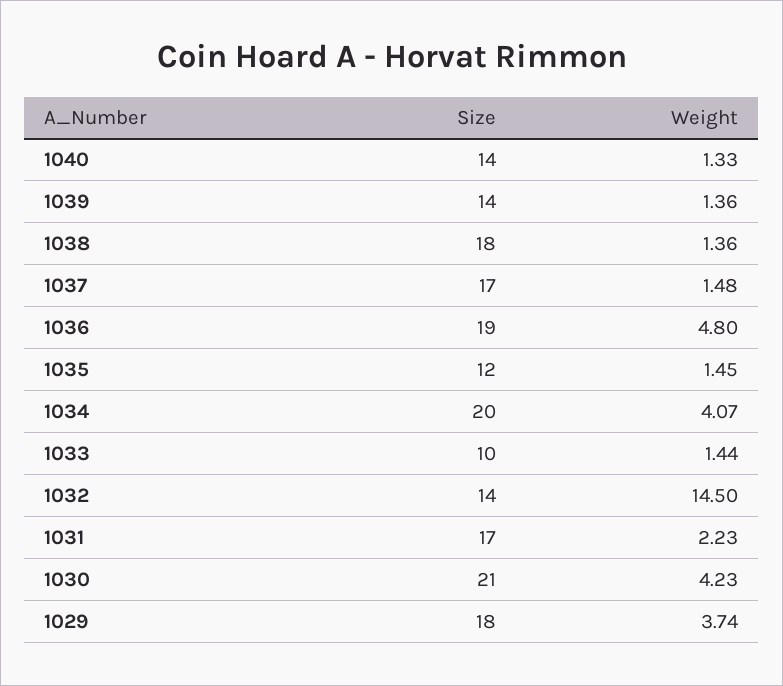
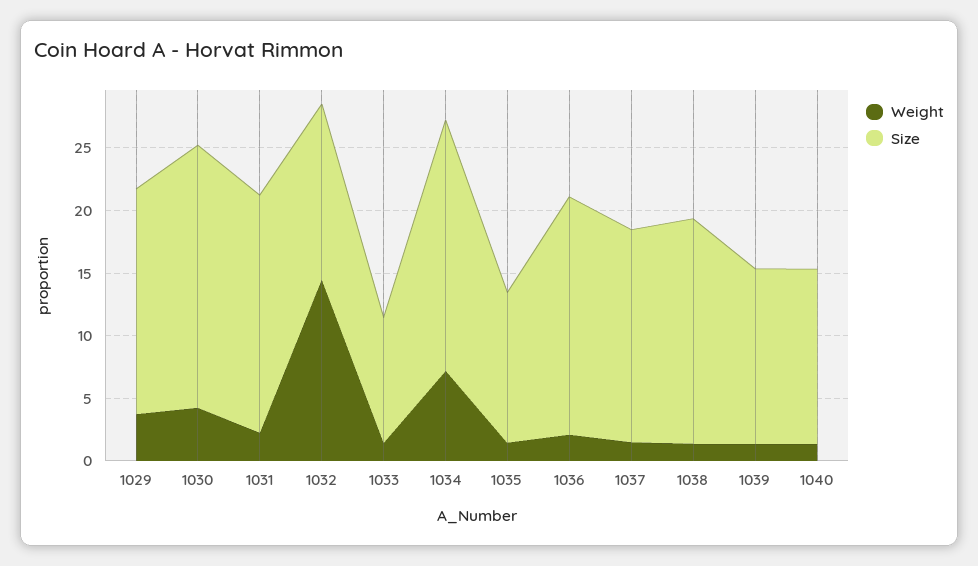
  {
    "Size": {
      "1040": 14,
      "1039": 14,
      "1038": 18,
      "1037": 17,
      "1036": 19,
      "1035": 12,
      "1034": 20,
      "1033": 10,
      "1032": 14,
-     "1031": 17,
+     "1031": 19,
      "1030": 21,
      "1029": 18
    },
    "Weight": {
      "1040": 1.33,
      "1039": 1.36,
      "1038": 1.36,
      "1037": 1.48,
-     "1036": 4.8,
+     "1036": 2,
      "1035": 1.45,
-     "1034": 4.07,
+     "1034": 7,
      "1033": 1.44,
      "1032": 14.5,
      "1031": 2.23,
      "1030": 4.23,
      "1029": 3.74
    }
  }

